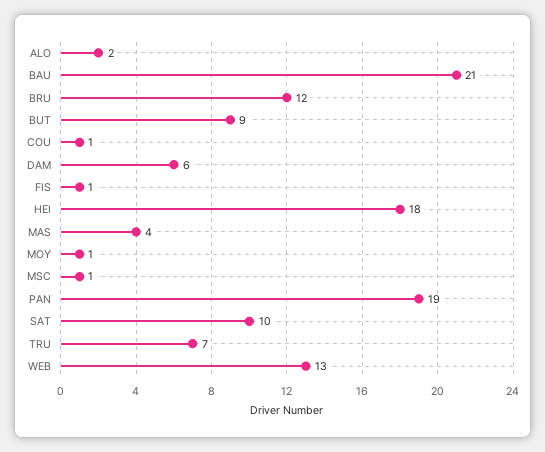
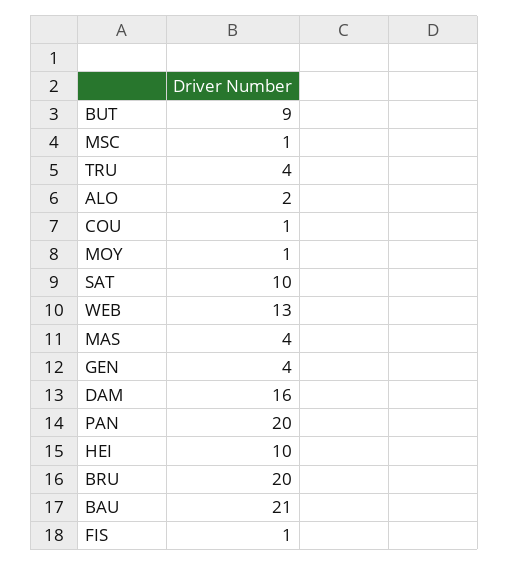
  {
    "ALO": 2,
    "BAU": 21,
-   "BRU": 12,
+   "BRU": 20,
    "BUT": 9,
    "COU": 1,
-   "DAM": 6,
+   "DAM": 16,
    "FIS": 1,
-   "HEI": 18,
+   "HEI": 10,
    "MAS": 4,
    "MOY": 1,
    "MSC": 1,
-   "PAN": 19,
+   "PAN": 20,
    "SAT": 10,
-   "TRU": 7,
+   "TRU": 4,
-   "WEB": 13
+   "WEB": 13,
+   "GEN": 4
  }

